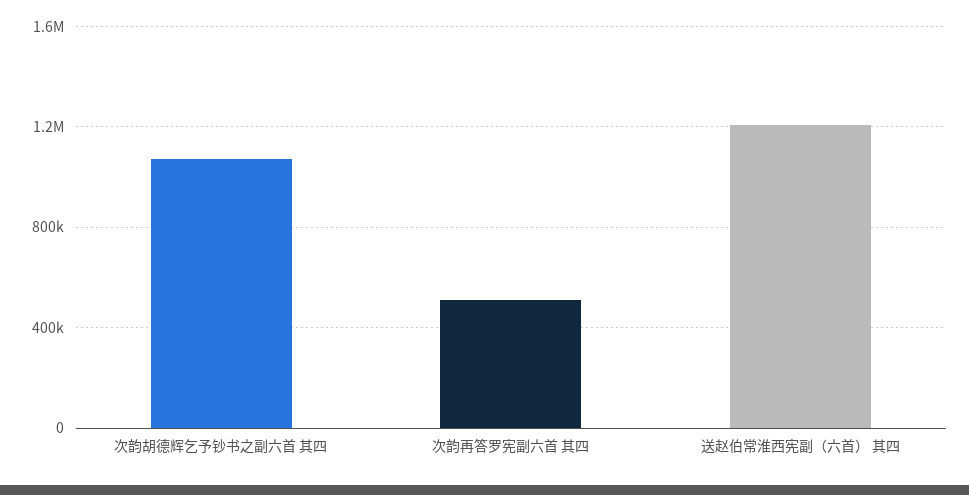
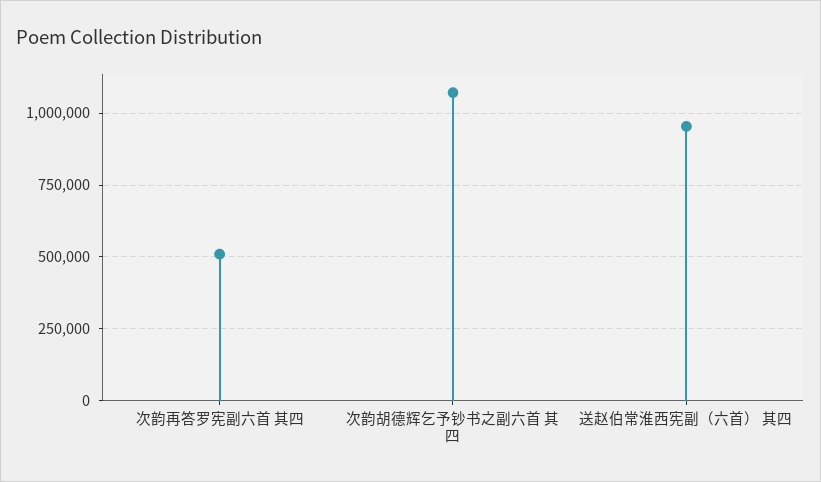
  {
    "次韵胡德辉乞予钞书之副六首 其四": 1075000,
    "次韵再答罗宪副六首 其四": 500000,
-   "送赵伯常淮西宪副（六首） 其四": 1200000
+   "送赵伯常淮西宪副（六首） 其四": 950000
  }

